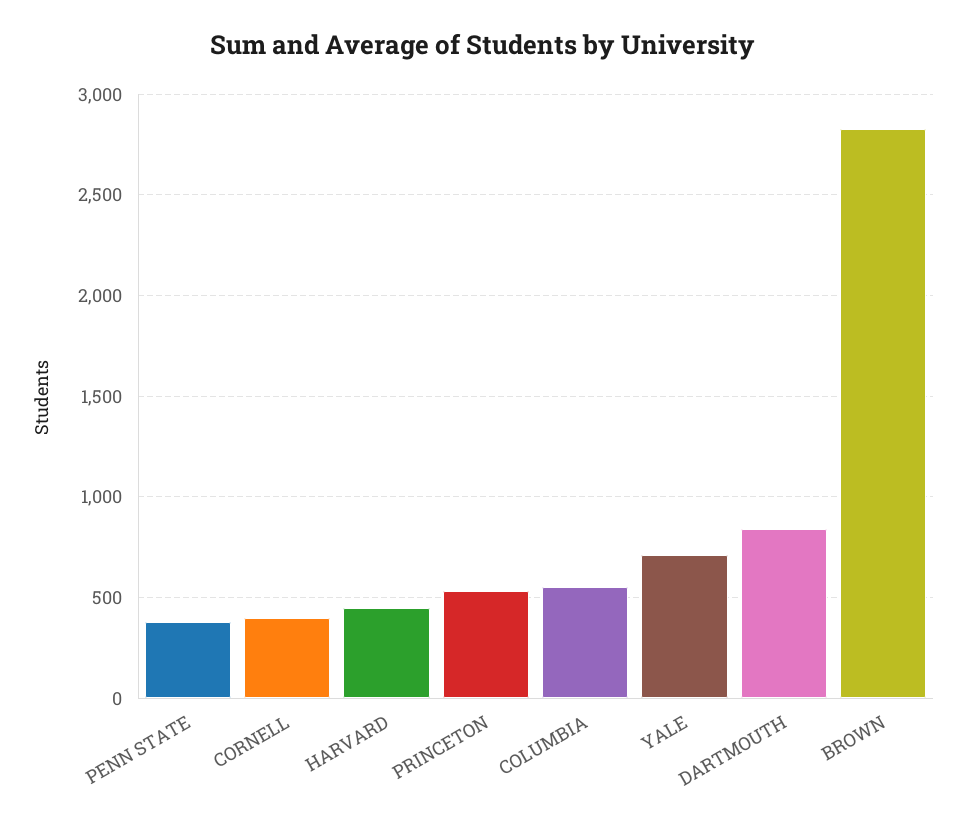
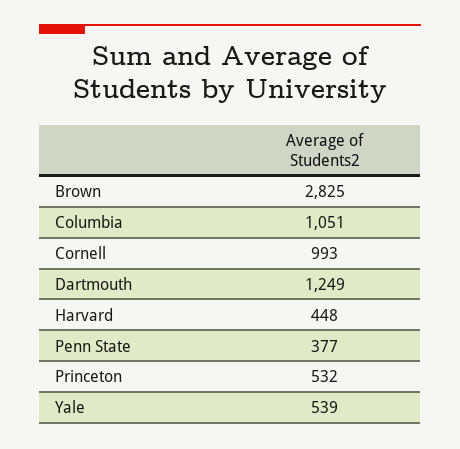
  {
    "PENN STATE": 377,
-   "CORNELL": 400,
+   "CORNELL": 993,
    "HARVARD": 448,
    "PRINCETON": 532,
-   "COLUMBIA": 550,
+   "COLUMBIA": 1051,
-   "YALE": 700,
+   "YALE": 539,
-   "DARTMOUTH": 850,
+   "DARTMOUTH": 1249,
    "BROWN": 2825
  }

